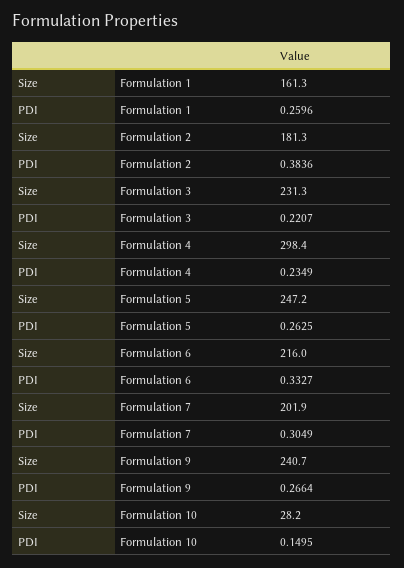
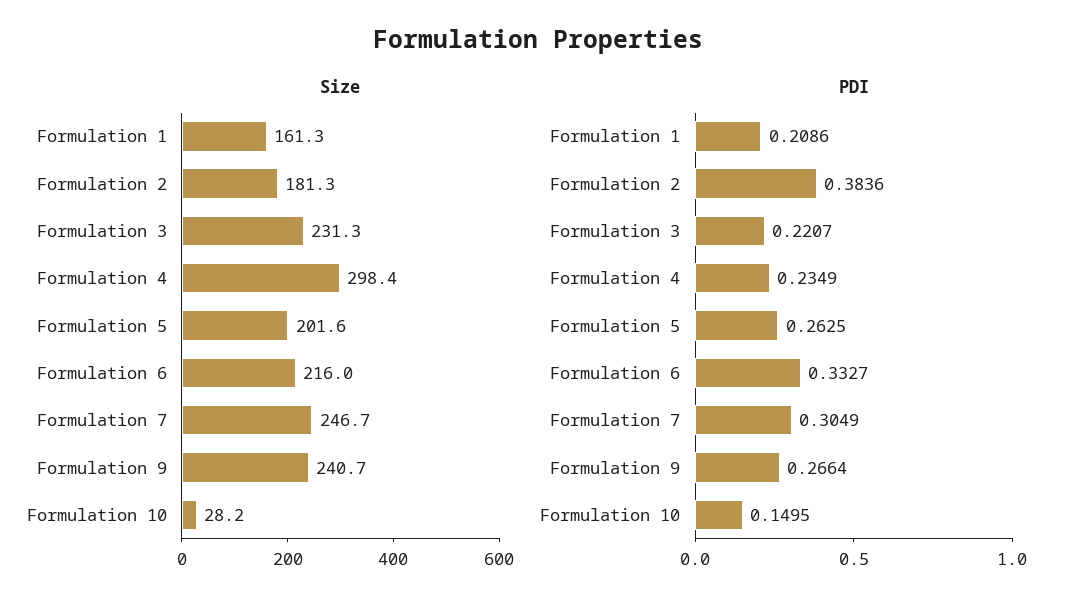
  {
    "Size": {
      "Formulation 1": 161.3,
      "Formulation 2": 181.3,
      "Formulation 3": 231.3,
      "Formulation 4": 298.4,
-     "Formulation 5": 247.2,
+     "Formulation 5": 201.6,
      "Formulation 6": 216,
-     "Formulation 7": 201.9,
+     "Formulation 7": 246.7,
      "Formulation 9": 240.7,
      "Formulation 10": 28.2
    },
    "PDI": {
-     "Formulation 1": 0.2596,
+     "Formulation 1": 0.2086,
      "Formulation 2": 0.3836,
      "Formulation 3": 0.2207,
      "Formulation 4": 0.2349,
      "Formulation 5": 0.2625,
      "Formulation 6": 0.3327,
      "Formulation 7": 0.3049,
      "Formulation 9": 0.2664,
      "Formulation 10": 0.1495
    }
  }

